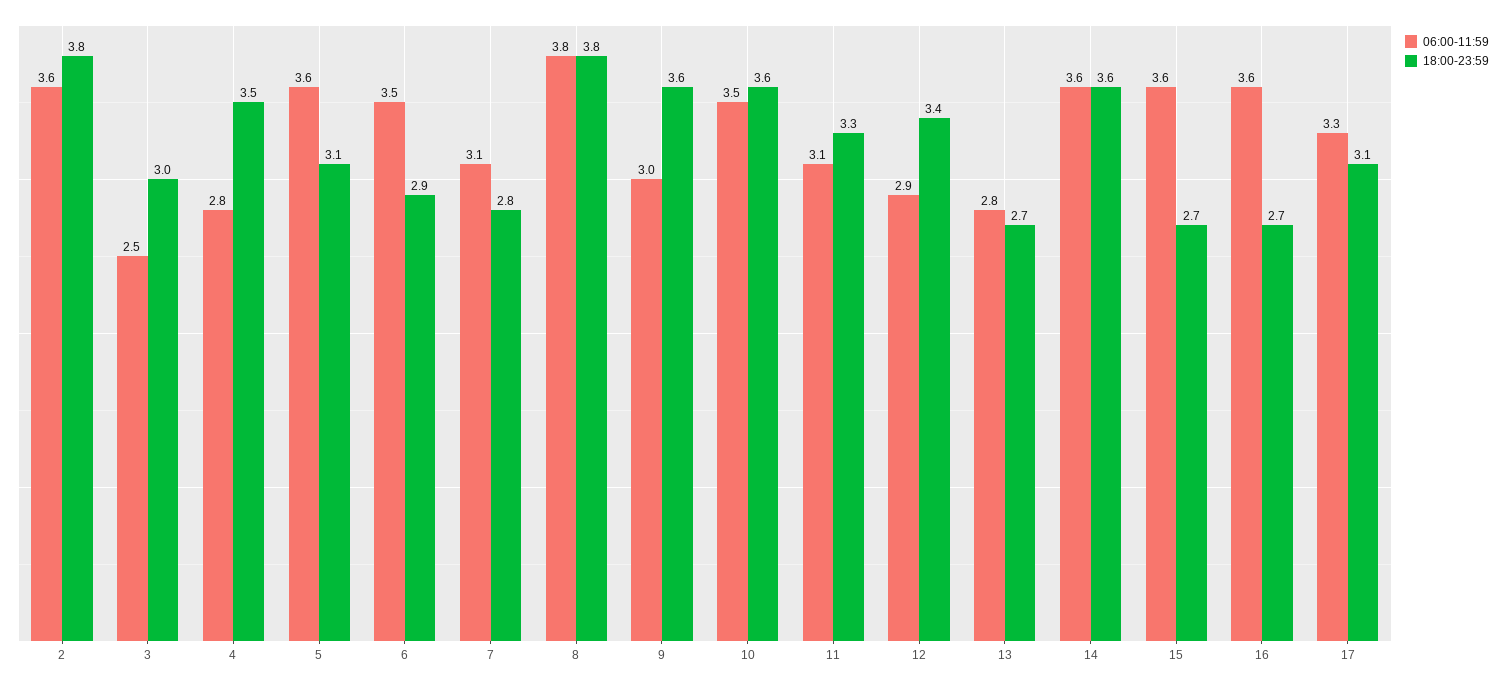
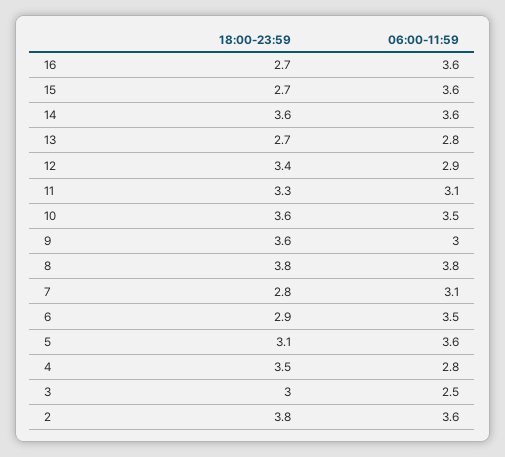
  {
    "06:00-11:59": {
      "2": 3.6,
      "3": 2.5,
      "4": 2.8,
      "5": 3.6,
      "6": 3.5,
      "7": 3.1,
      "8": 3.8,
      "9": 3,
      "10": 3.5,
      "11": 3.1,
      "12": 2.9,
      "13": 2.8,
      "14": 3.6,
      "15": 3.6,
-     "16": 3.6,
+     "16": 3.6
-     "17": 3.3
    },
    "18:00-23:59": {
      "2": 3.8,
      "3": 3,
      "4": 3.5,
      "5": 3.1,
      "6": 2.9,
      "7": 2.8,
      "8": 3.8,
      "9": 3.6,
      "10": 3.6,
      "11": 3.3,
      "12": 3.4,
      "13": 2.7,
      "14": 3.6,
      "15": 2.7,
-     "16": 2.7,
+     "16": 2.7
-     "17": 3.1
    }
  }

